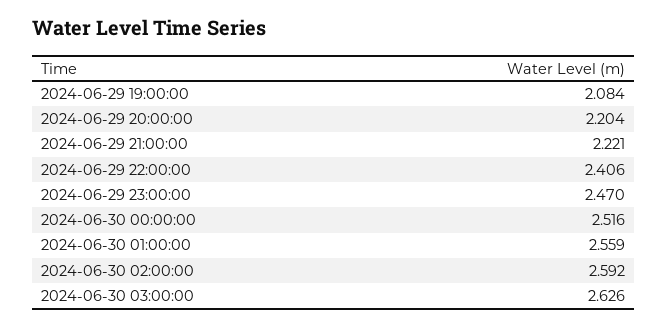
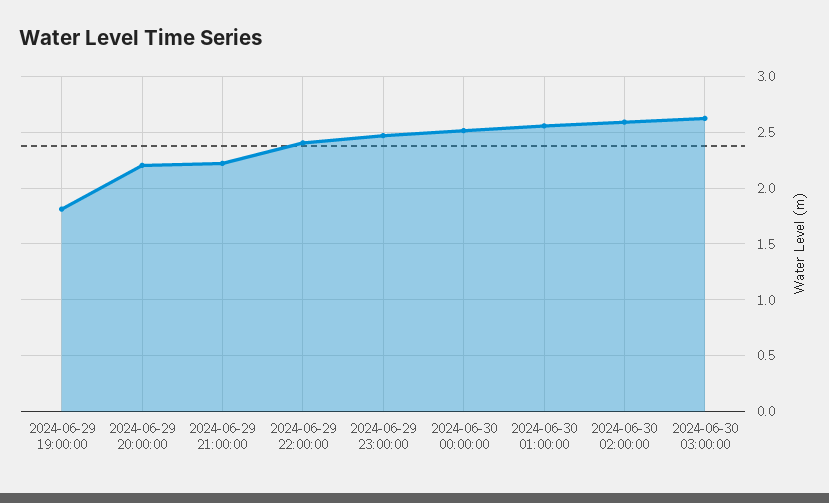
  {
-   "2024-06-29 19:00:00": 2.084,
+   "2024-06-29 19:00:00": 1.8,
    "2024-06-29 20:00:00": 2.204,
    "2024-06-29 21:00:00": 2.221,
    "2024-06-29 22:00:00": 2.406,
    "2024-06-29 23:00:00": 2.47,
    "2024-06-30 00:00:00": 2.516,
    "2024-06-30 01:00:00": 2.559,
    "2024-06-30 02:00:00": 2.592,
    "2024-06-30 03:00:00": 2.626
  }

